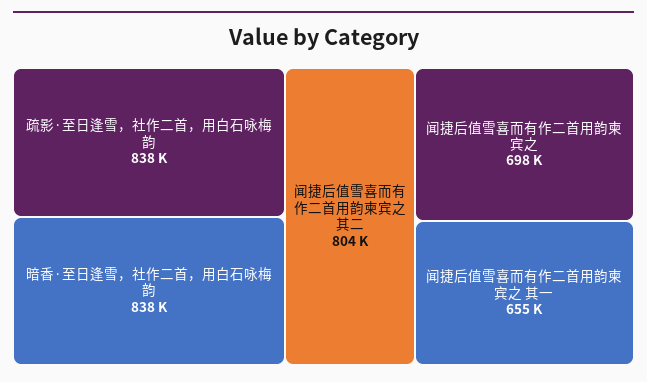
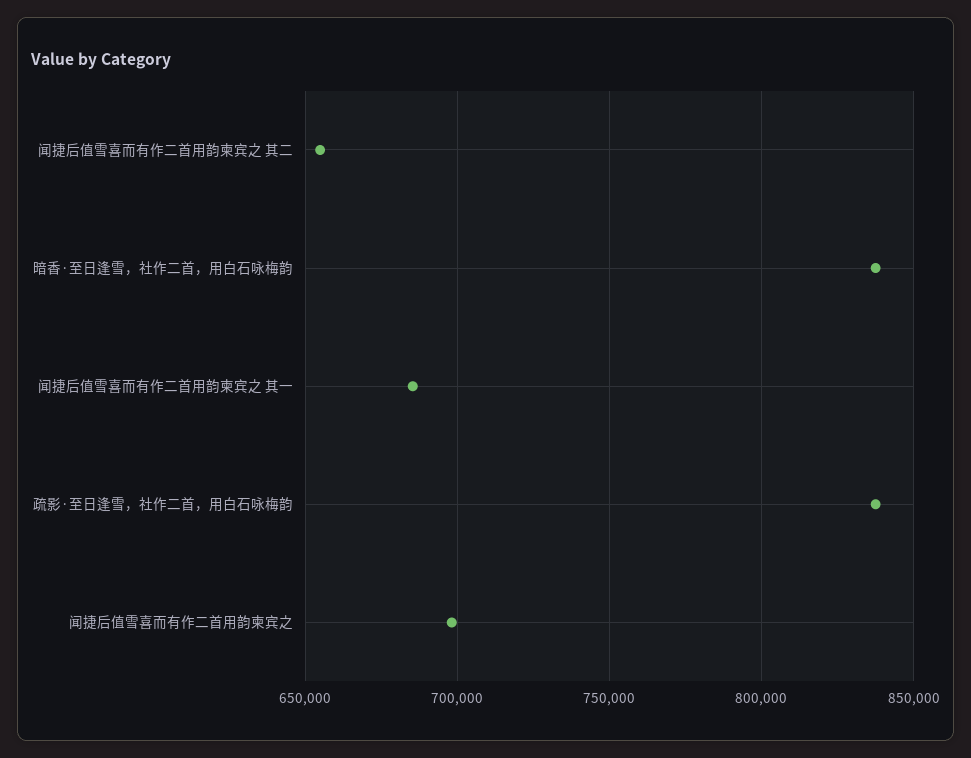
  {
    "疏影·至日逢雪，社作二首，用白石咏梅韵": 838000,
    "暗香·至日逢雪，社作二首，用白石咏梅韵": 838000,
-   "闻捷后值雪喜而有作二首用韵柬宾之 其二": 804000,
+   "闻捷后值雪喜而有作二首用韵柬宾之 其二": 655000,
    "闻捷后值雪喜而有作二首用韵柬宾之": 698000,
-   "闻捷后值雪喜而有作二首用韵柬宾之 其一": 655000
+   "闻捷后值雪喜而有作二首用韵柬宾之 其一": 685000
  }

